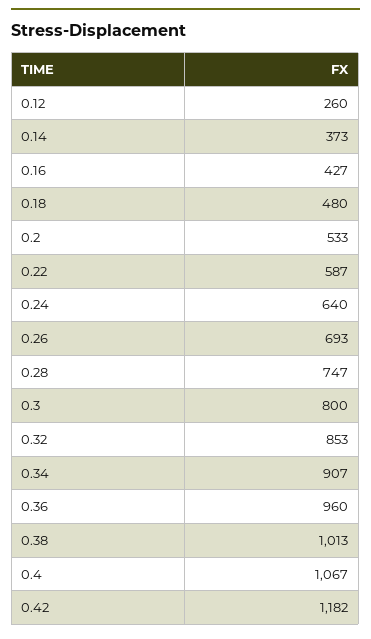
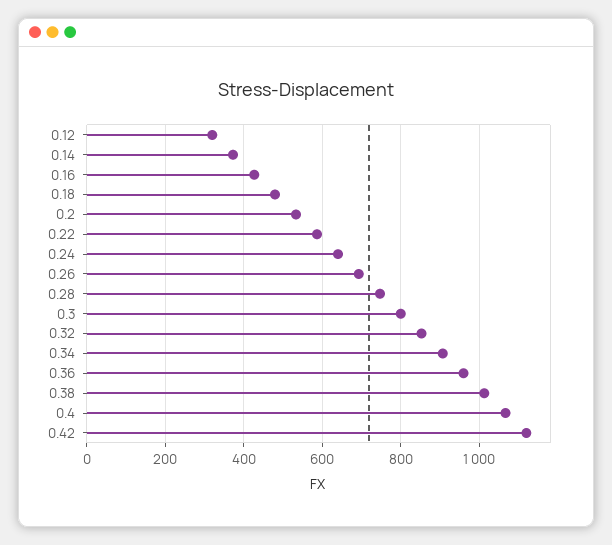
  {
-   "0.12": 260,
+   "0.12": 320,
    "0.14": 373,
    "0.16": 427,
    "0.18": 480,
    "0.2": 533,
    "0.22": 587,
    "0.24": 640,
    "0.26": 693,
    "0.28": 747,
    "0.3": 800,
    "0.32": 853,
    "0.34": 907,
    "0.36": 960,
    "0.38": 1013,
    "0.4": 1067,
-   "0.42": 1182
+   "0.42": 1120
  }

